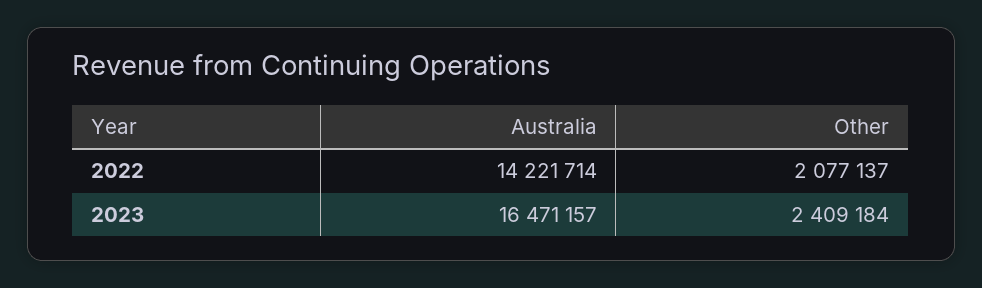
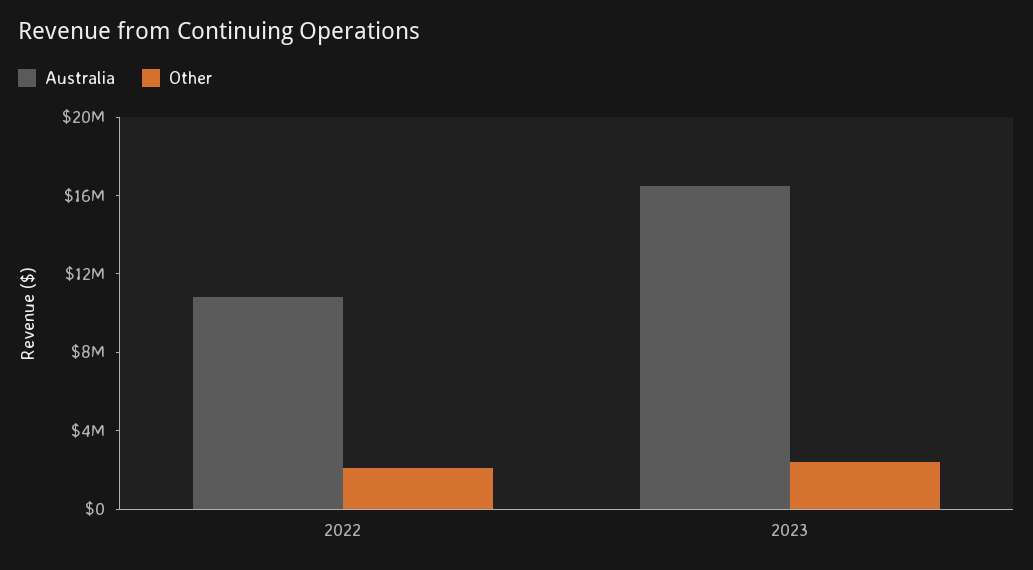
  {
    "Australia": {
-     "2022": 14221714,
+     "2022": 11000000,
      "2023": 16471157
    },
    "Other": {
      "2022": 2077137,
      "2023": 2409184
    }
  }

